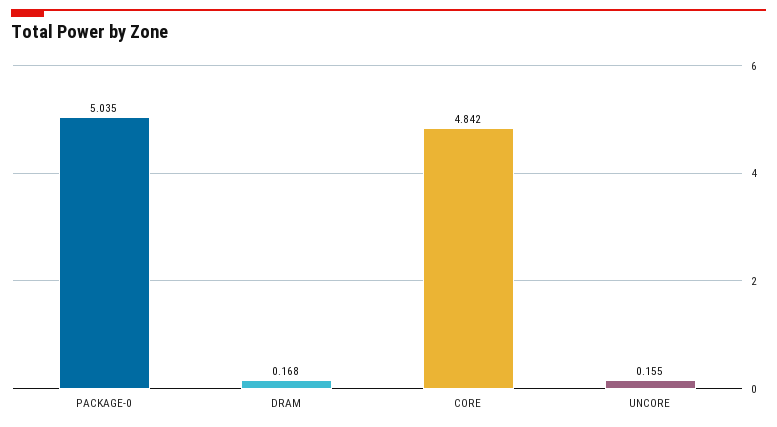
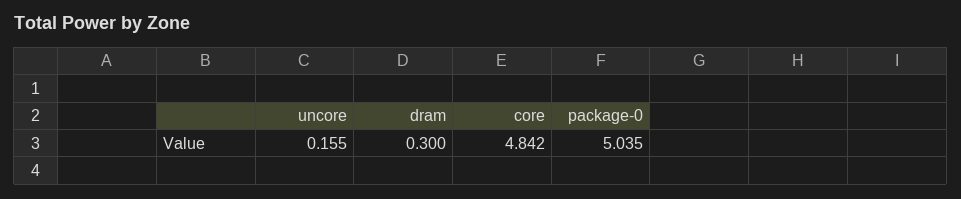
  {
    "PACKAGE-0": 5.035,
-   "DRAM": 0.168,
+   "DRAM": 0.3,
    "CORE": 4.842,
    "UNCORE": 0.155
  }

